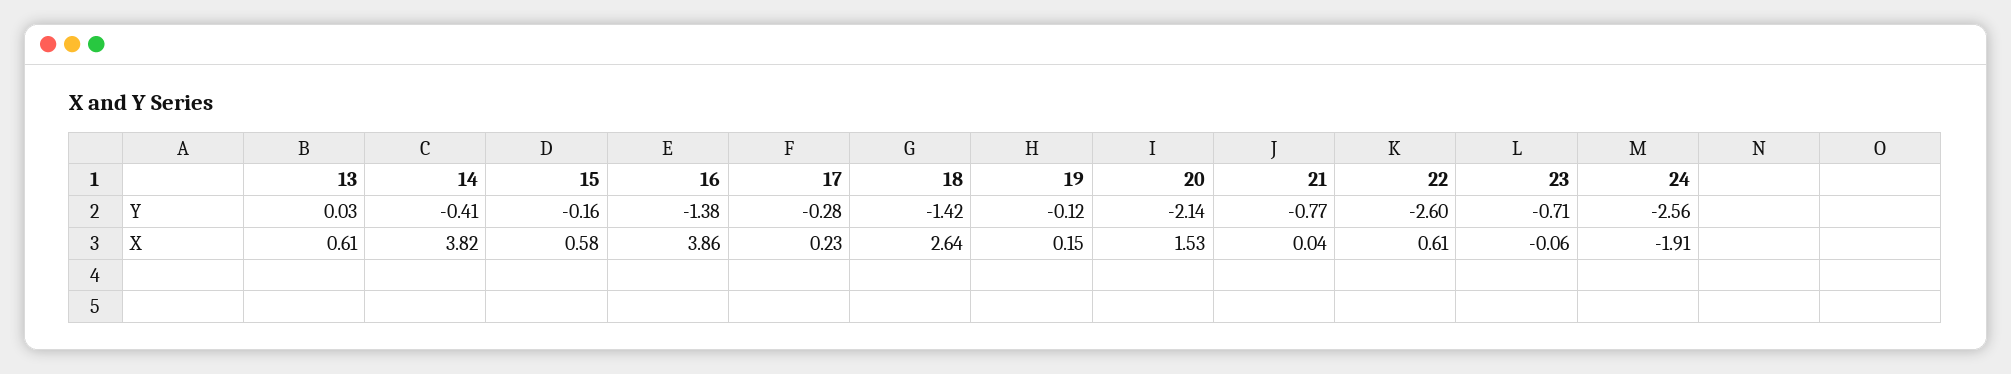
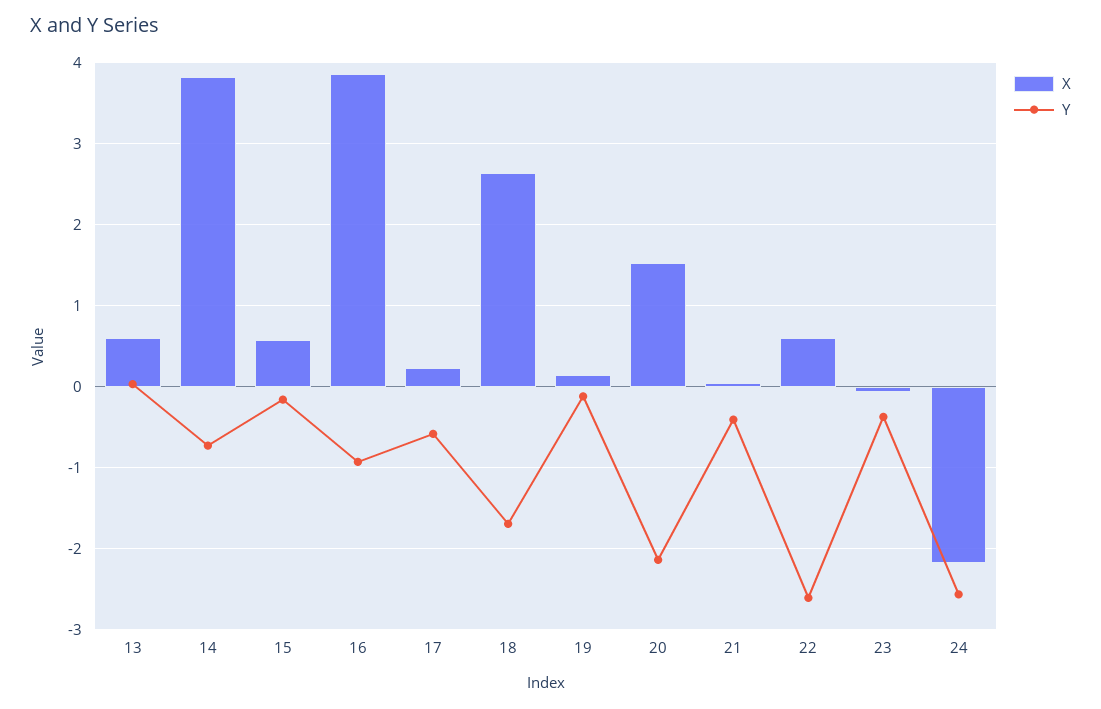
  {
    "Y": {
      "13": 0.03,
-     "14": -0.41,
+     "14": -0.7,
      "15": -0.16,
-     "16": -1.38,
+     "16": -0.9,
-     "17": -0.28,
+     "17": -0.6,
-     "18": -1.42,
+     "18": -1.7,
      "19": -0.12,
      "20": -2.14,
-     "21": -0.77,
+     "21": -0.4,
      "22": -2.6,
-     "23": -0.71,
+     "23": -0.4,
      "24": -2.56
    },
    "X": {
      "13": 0.61,
      "14": 3.82,
      "15": 0.58,
      "16": 3.86,
      "17": 0.23,
      "18": 2.64,
      "19": 0.15,
      "20": 1.53,
      "21": 0.04,
      "22": 0.61,
      "23": -0.06,
-     "24": -1.91
+     "24": -2.2
    }
  }

